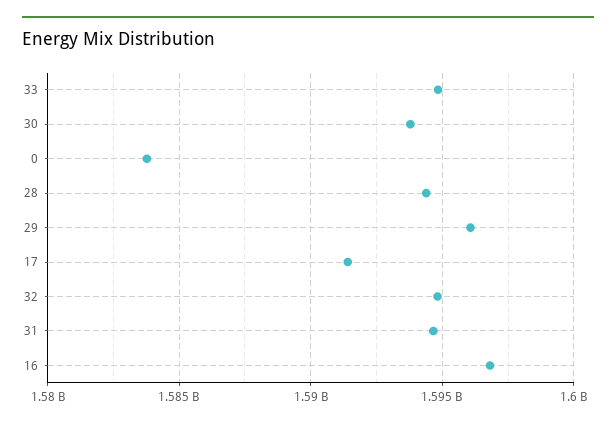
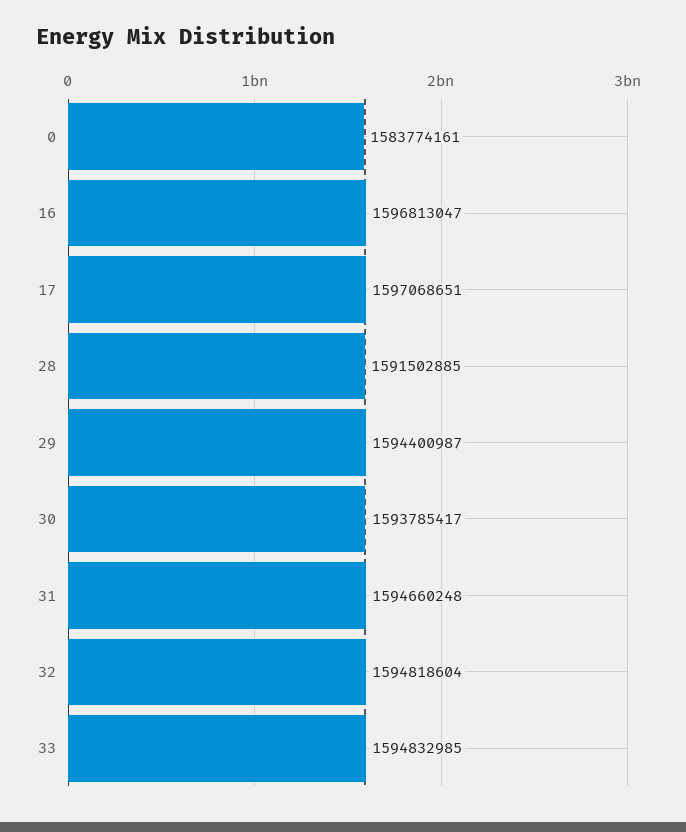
  {
    "33": 1594832985,
    "30": 1593785417,
    "0": 1583774161,
-   "28": 1594500000,
+   "28": 1591502885,
-   "29": 1596000000,
+   "29": 1594400987,
-   "17": 1591500000,
+   "17": 1597068651,
    "32": 1594818604,
    "31": 1594660248,
    "16": 1596813047
  }

